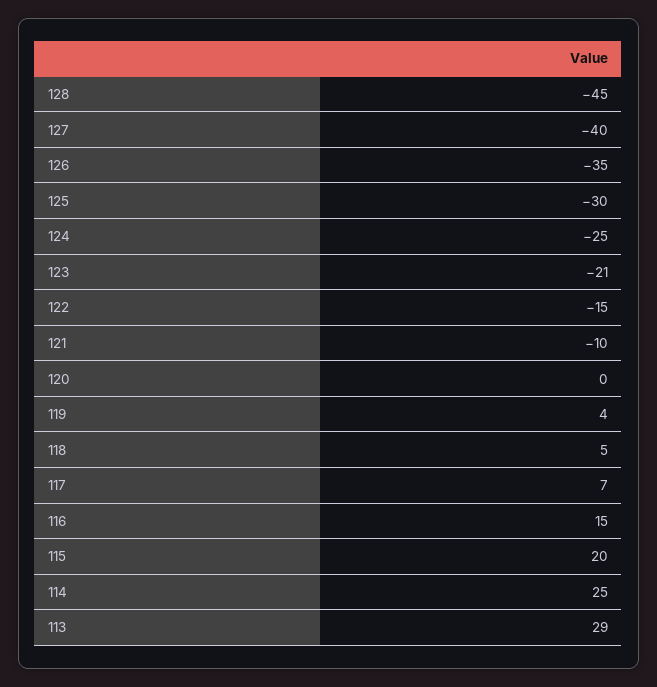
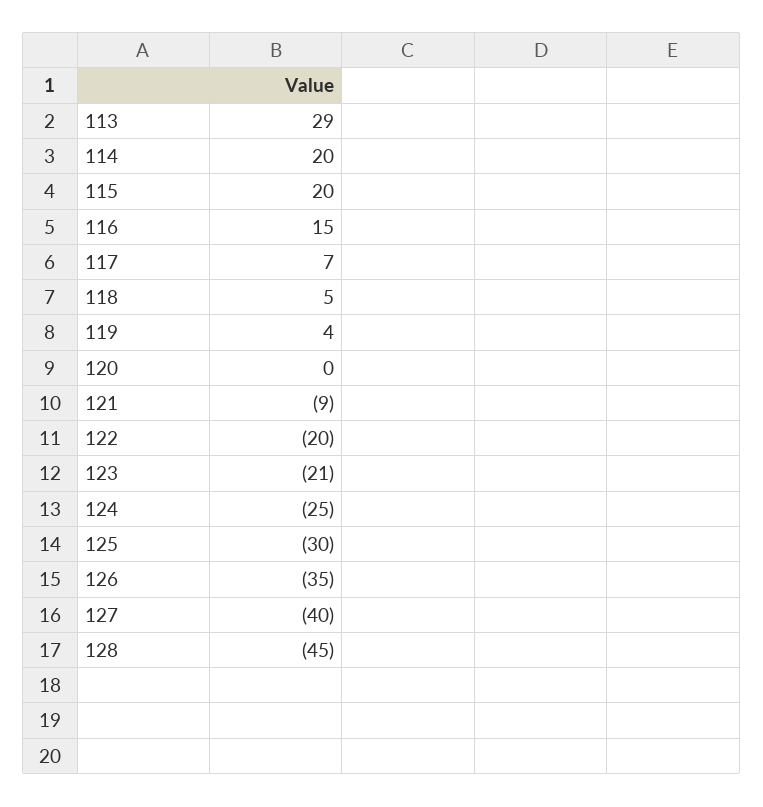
  {
    "128": -45,
    "127": -40,
    "126": -35,
    "125": -30,
    "124": -25,
    "123": -21,
-   "122": -15,
+   "122": -20,
-   "121": -10,
+   "121": -9,
    "120": 0,
    "119": 4,
    "118": 5,
    "117": 7,
    "116": 15,
    "115": 20,
-   "114": 25,
+   "114": 20,
    "113": 29
  }

